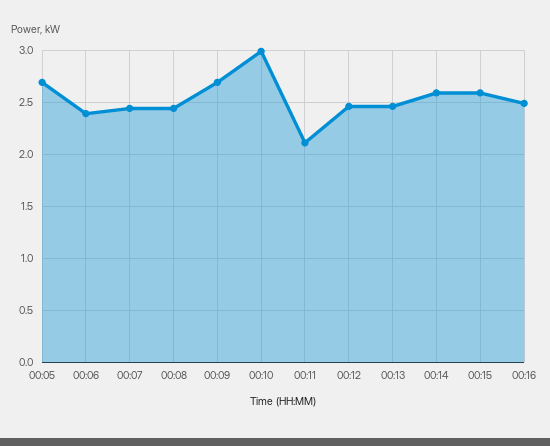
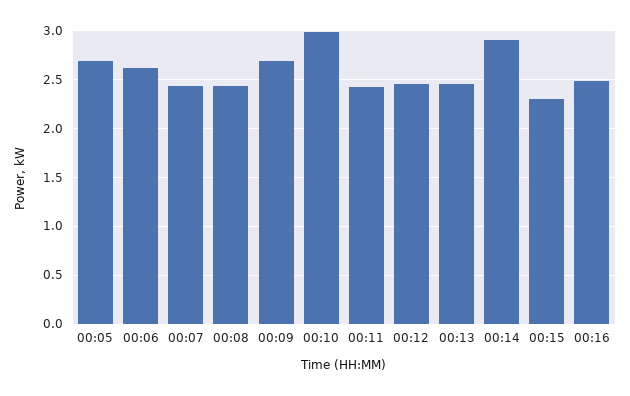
  {
    "00:05": 2.7,
-   "00:06": 2.4,
+   "00:06": 2.6,
    "00:07": 2.4,
    "00:08": 2.4,
    "00:09": 2.7,
    "00:10": 3,
-   "00:11": 2.1,
+   "00:11": 2.4,
    "00:12": 2.5,
    "00:13": 2.5,
-   "00:14": 2.6,
+   "00:14": 2.9,
-   "00:15": 2.6,
+   "00:15": 2.3,
    "00:16": 2.5
  }

